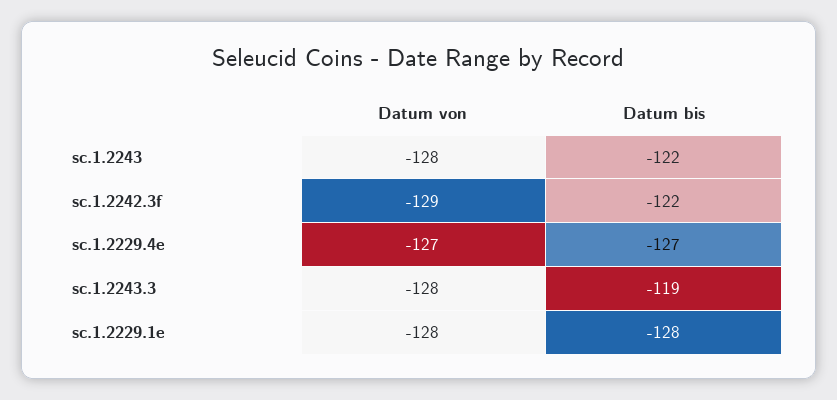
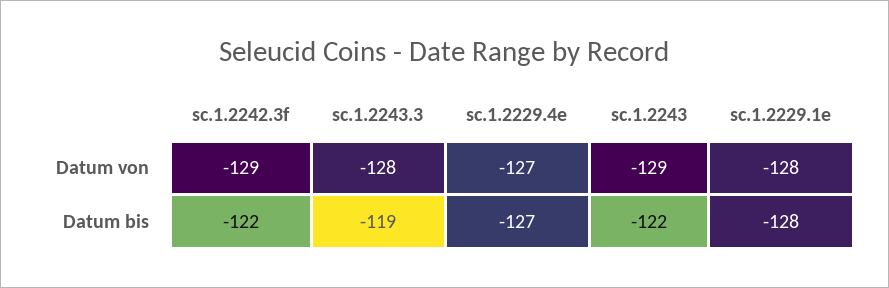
  {
    "Datum von": {
-     "sc.1.2243": -128,
+     "sc.1.2243": -129,
      "sc.1.2242.3f": -129,
      "sc.1.2229.4e": -127,
      "sc.1.2243.3": -128,
      "sc.1.2229.1e": -128
    },
    "Datum bis": {
      "sc.1.2243": -122,
      "sc.1.2242.3f": -122,
      "sc.1.2229.4e": -127,
      "sc.1.2243.3": -119,
      "sc.1.2229.1e": -128
    }
  }

